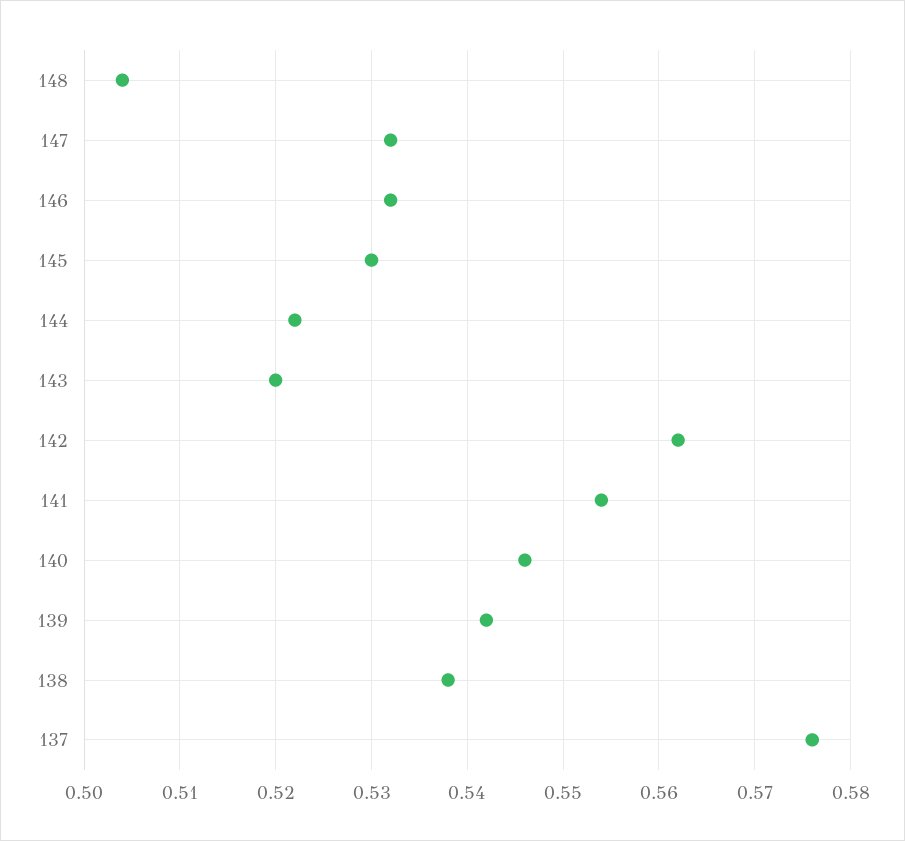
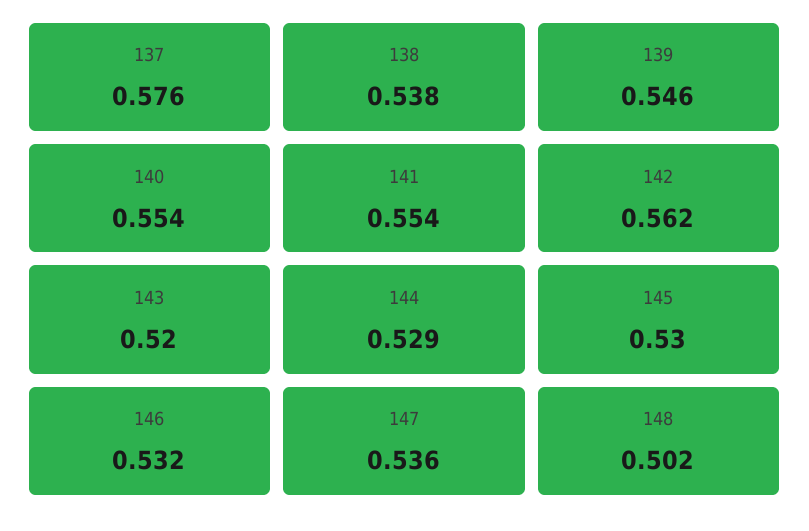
  {
-   "148": 0.504,
+   "148": 0.502,
-   "147": 0.532,
+   "147": 0.536,
    "146": 0.532,
    "145": 0.53,
-   "144": 0.522,
+   "144": 0.529,
    "143": 0.52,
    "142": 0.562,
    "141": 0.554,
-   "140": 0.546,
+   "140": 0.554,
-   "139": 0.542,
+   "139": 0.546,
    "138": 0.538,
    "137": 0.576
  }

